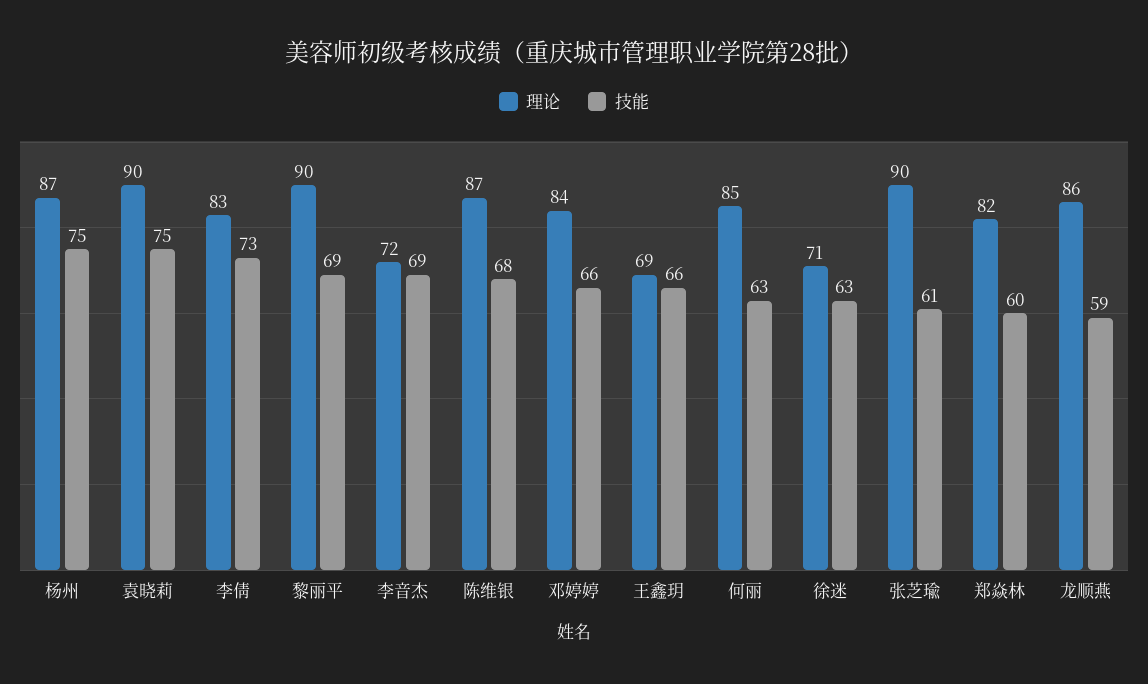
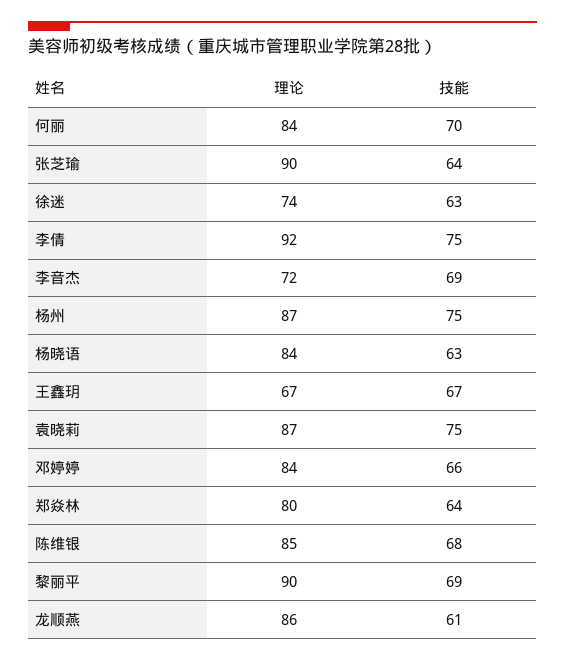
  {
    "理论": {
      "杨州": 87,
-     "袁晓莉": 90,
+     "袁晓莉": 87,
-     "李倩": 83,
+     "李倩": 92,
      "黎丽平": 90,
      "李音杰": 72,
-     "陈维银": 87,
+     "陈维银": 85,
      "邓婷婷": 84,
-     "王鑫玥": 69,
+     "王鑫玥": 67,
-     "何丽": 85,
+     "何丽": 84,
-     "徐迷": 71,
+     "徐迷": 74,
      "张芝瑜": 90,
-     "郑焱林": 82,
+     "郑焱林": 80,
-     "龙顺燕": 86
+     "龙顺燕": 86,
+     "杨晓语": 84
    },
    "技能": {
      "杨州": 75,
      "袁晓莉": 75,
-     "李倩": 73,
+     "李倩": 75,
      "黎丽平": 69,
      "李音杰": 69,
      "陈维银": 68,
      "邓婷婷": 66,
-     "王鑫玥": 66,
+     "王鑫玥": 67,
-     "何丽": 63,
+     "何丽": 70,
      "徐迷": 63,
-     "张芝瑜": 61,
+     "张芝瑜": 64,
-     "郑焱林": 60,
+     "郑焱林": 64,
-     "龙顺燕": 59
+     "龙顺燕": 61,
+     "杨晓语": 63
    }
  }

